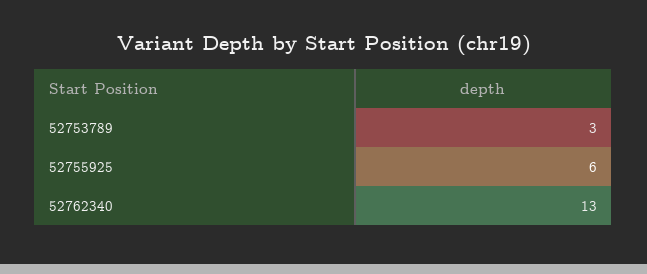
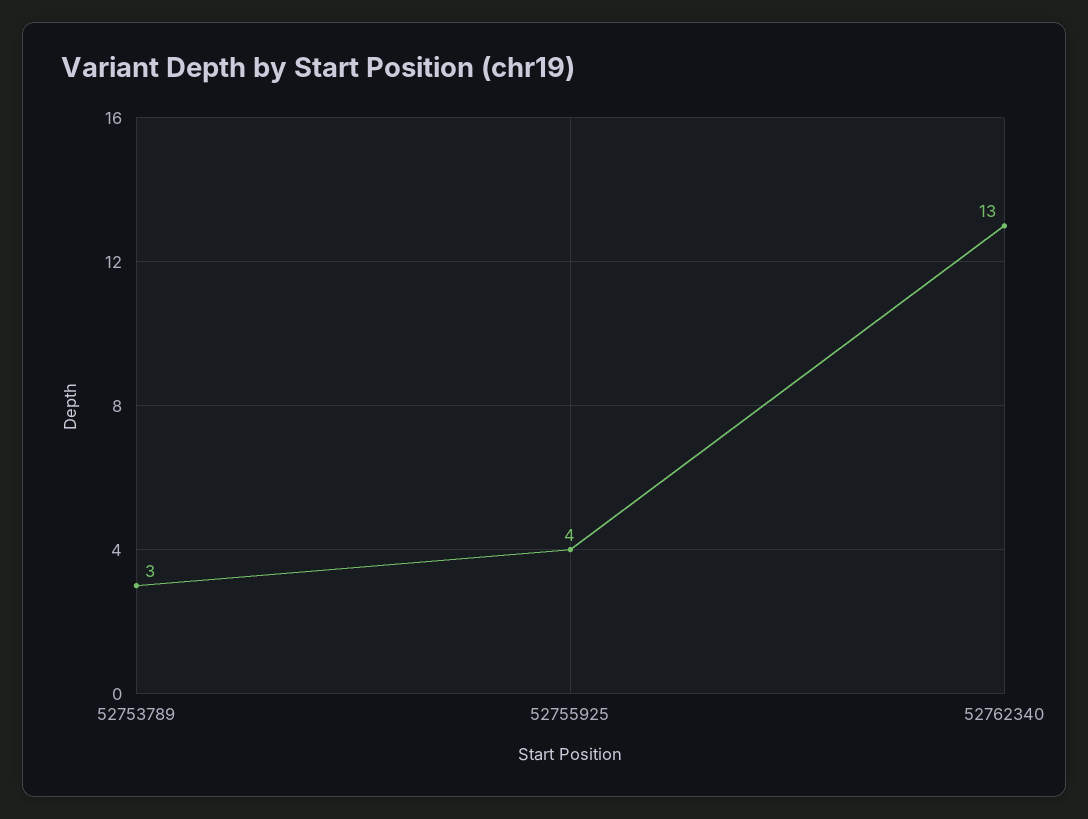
  {
    "52753789": 3,
-   "52755925": 6,
+   "52755925": 4,
    "52762340": 13
  }

